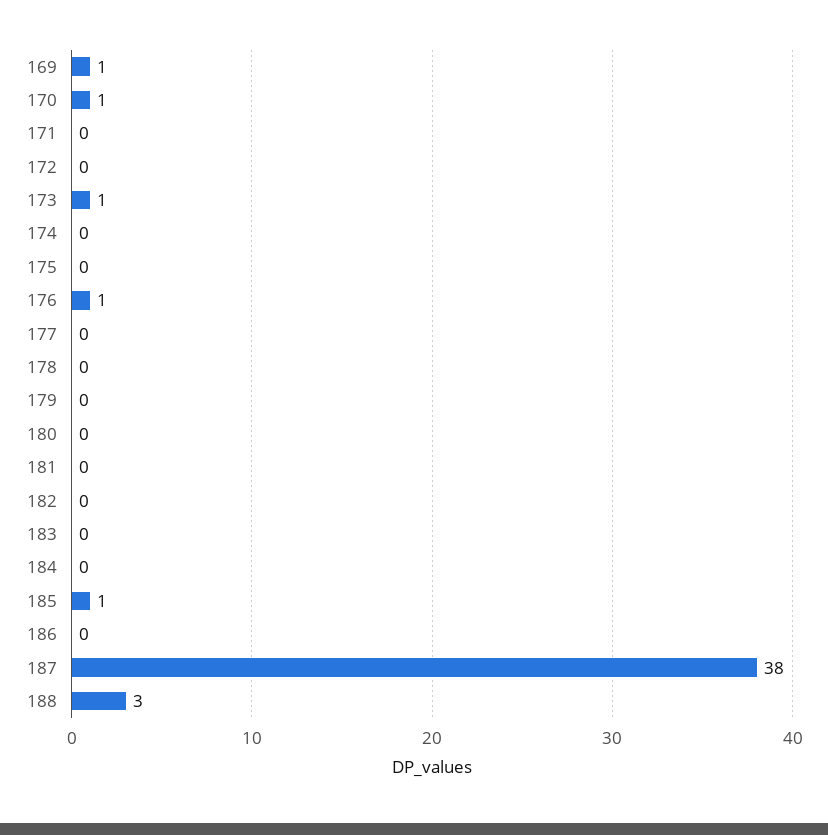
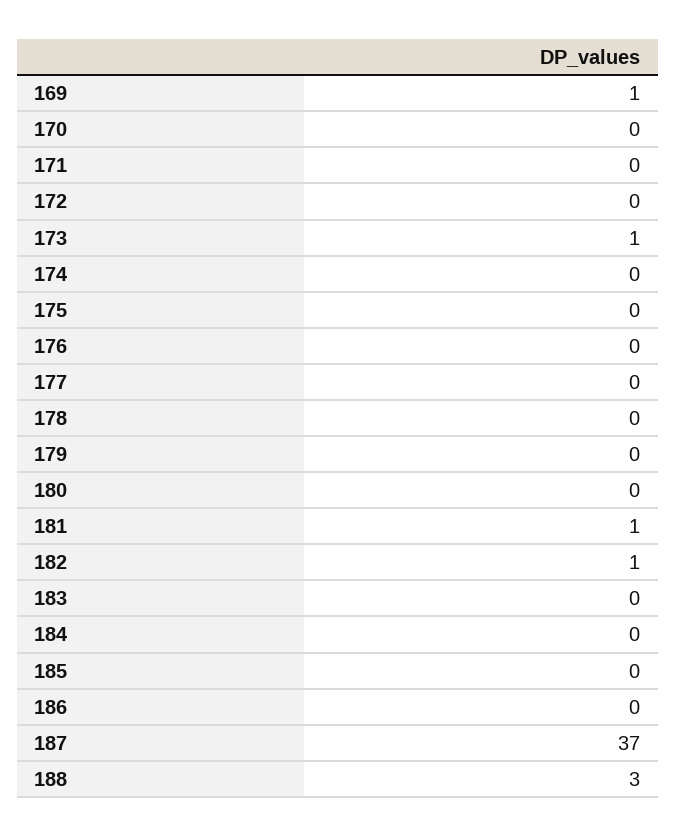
  {
    "169": 1,
-   "170": 1,
+   "170": 0,
    "171": 0,
    "172": 0,
    "173": 1,
    "174": 0,
    "175": 0,
-   "176": 1,
+   "176": 0,
    "177": 0,
    "178": 0,
    "179": 0,
    "180": 0,
-   "181": 0,
+   "181": 1,
-   "182": 0,
+   "182": 1,
    "183": 0,
    "184": 0,
-   "185": 1,
+   "185": 0,
    "186": 0,
-   "187": 38,
+   "187": 37,
    "188": 3
  }

